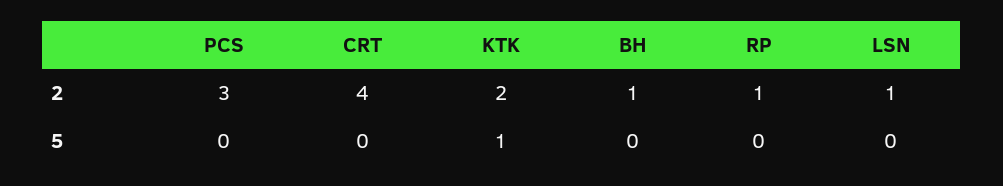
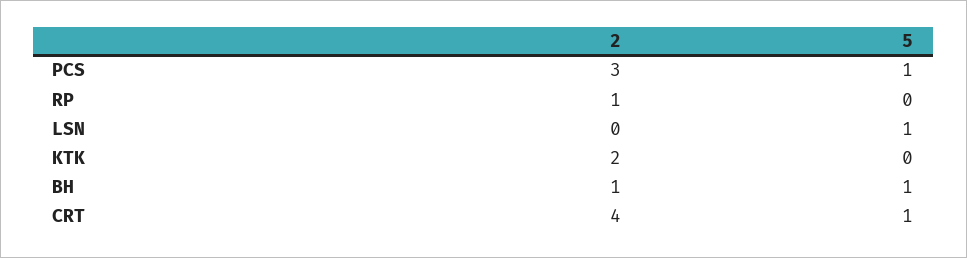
  {
    "PCS": {
      "2": 3,
-     "5": 0
+     "5": 1
    },
    "CRT": {
      "2": 4,
-     "5": 0
+     "5": 1
    },
    "KTK": {
      "2": 2,
-     "5": 1
+     "5": 0
    },
    "BH": {
      "2": 1,
-     "5": 0
+     "5": 1
    },
    "RP": {
      "2": 1,
      "5": 0
    },
    "LSN": {
-     "2": 1,
+     "2": 0,
-     "5": 0
+     "5": 1
    }
  }

